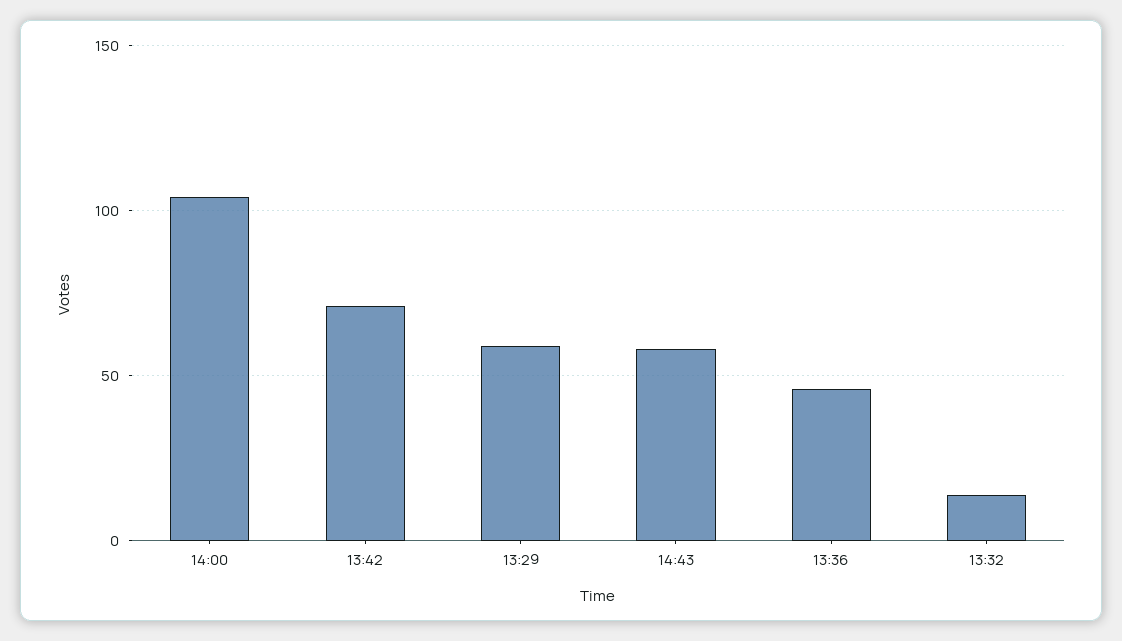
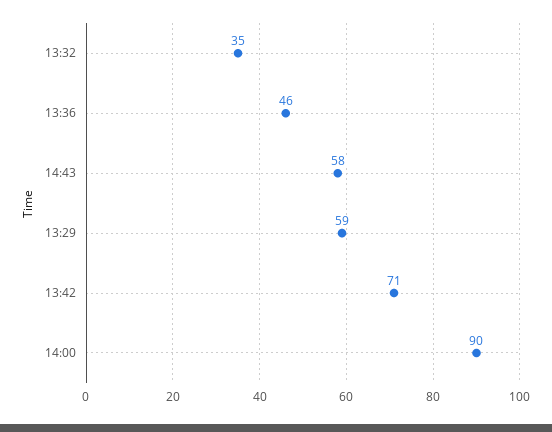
  {
-   "14:00": 105,
+   "14:00": 90,
    "13:42": 71,
    "13:29": 59,
    "14:43": 58,
    "13:36": 46,
-   "13:32": 15
+   "13:32": 35
  }

